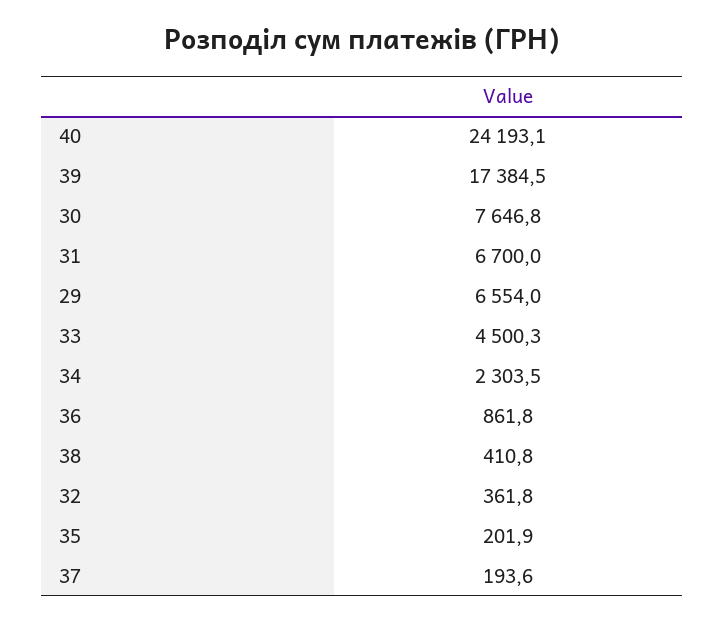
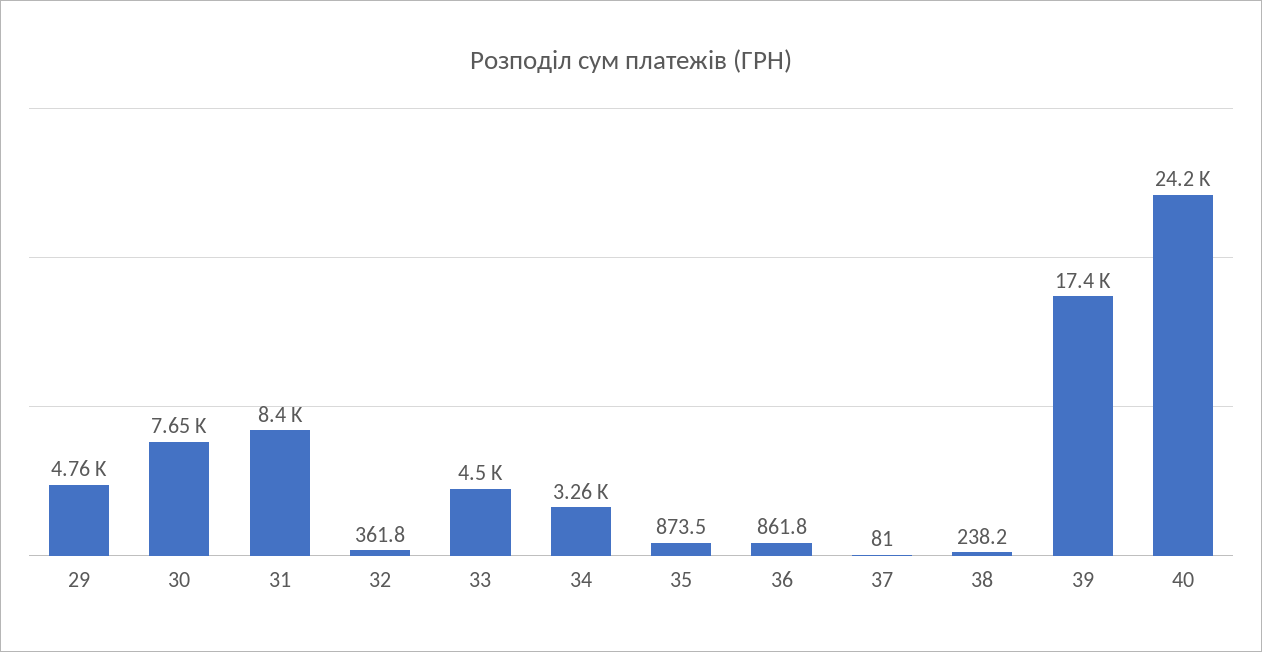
  {
    "40": 24193.1,
    "39": 17384.5,
    "30": 7646.8,
-   "31": 6700,
+   "31": 8400,
-   "29": 6554,
+   "29": 4760,
    "33": 4500.3,
-   "34": 2303.5,
+   "34": 3260,
    "36": 861.8,
-   "38": 410.8,
+   "38": 238.2,
    "32": 361.8,
-   "35": 201.9,
+   "35": 873.5,
-   "37": 193.6
+   "37": 81
  }

